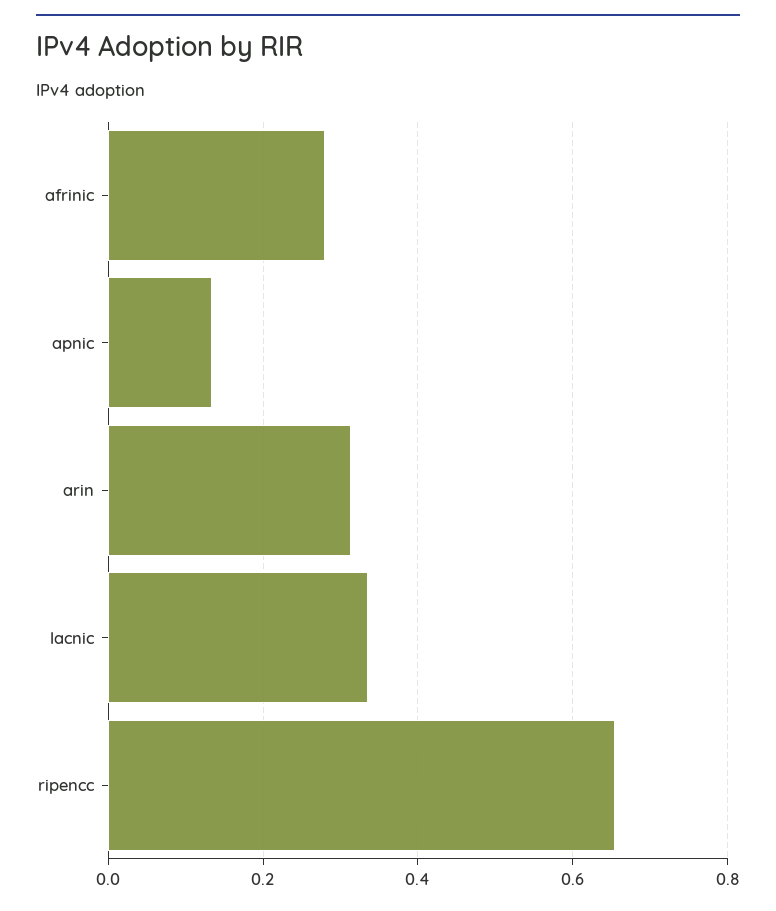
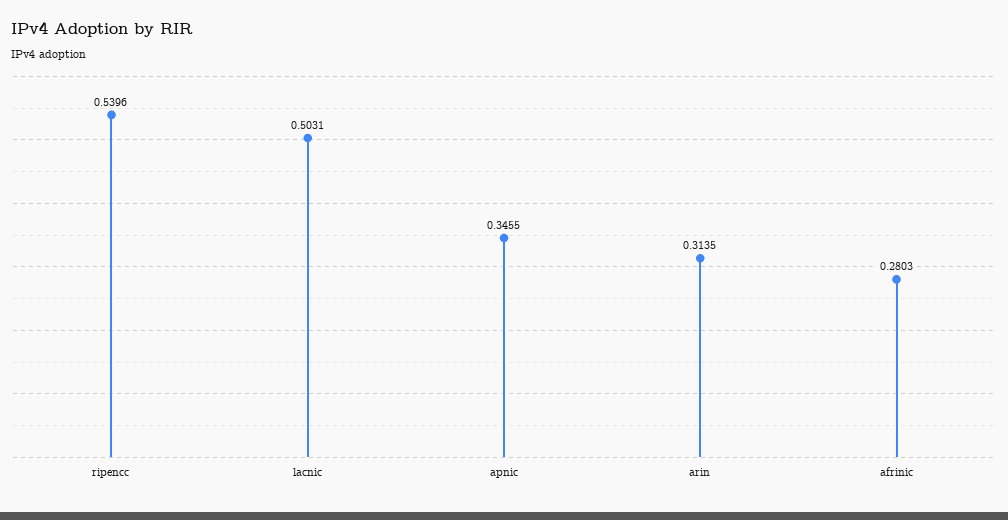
  {
    "afrinic": 0.2803,
-   "apnic": 0.14,
+   "apnic": 0.3455,
    "arin": 0.3135,
-   "lacnic": 0.34,
+   "lacnic": 0.5031,
-   "ripencc": 0.66
+   "ripencc": 0.5396
  }

